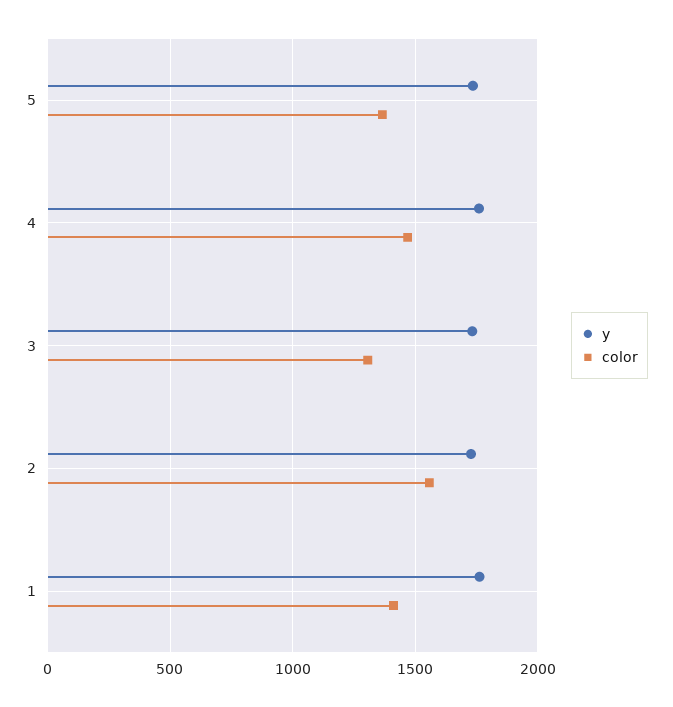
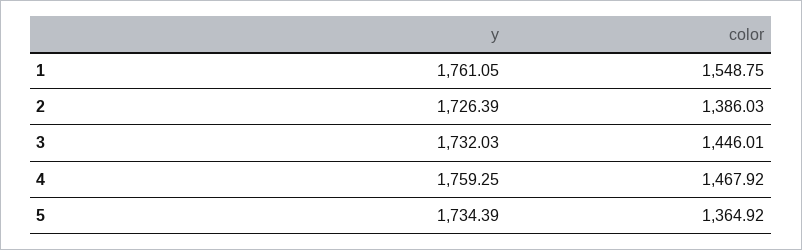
  {
    "y": {
      "5": 1734.39,
      "4": 1759.25,
      "3": 1732.03,
      "2": 1726.39,
      "1": 1761.05
    },
    "color": {
      "5": 1364.92,
      "4": 1467.92,
-     "3": 1300,
+     "3": 1446.01,
-     "2": 1550,
+     "2": 1386.03,
-     "1": 1400
+     "1": 1548.75
    }
  }

